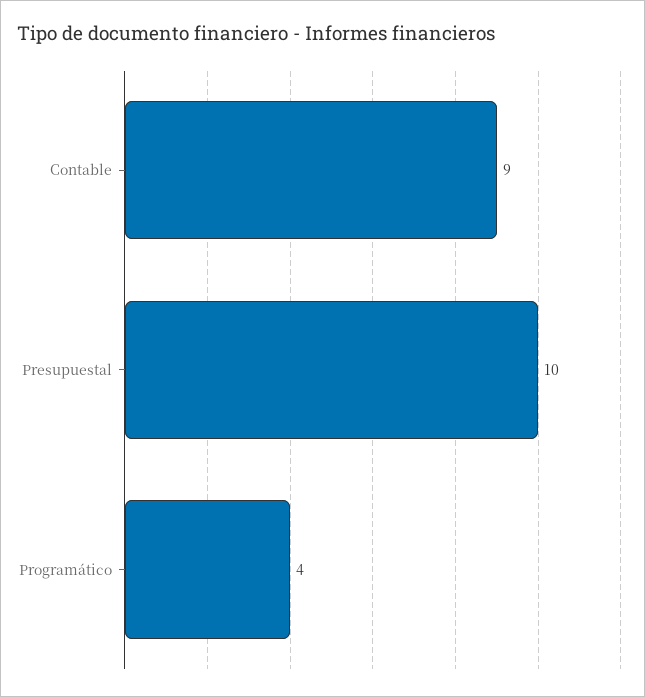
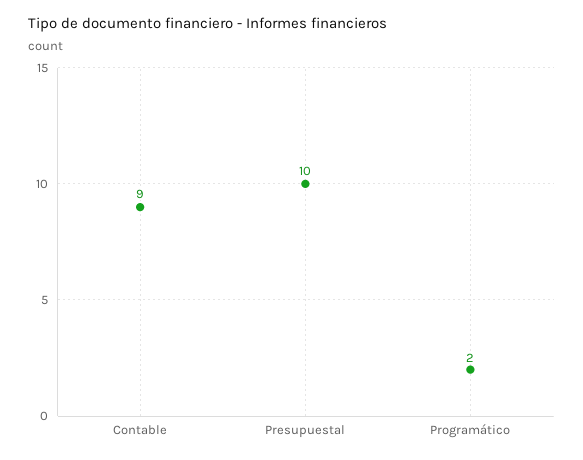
  {
    "Contable": 9,
    "Presupuestal": 10,
-   "Programático": 4
+   "Programático": 2
  }

